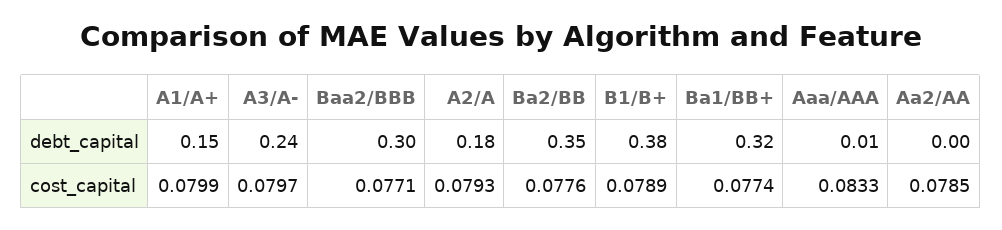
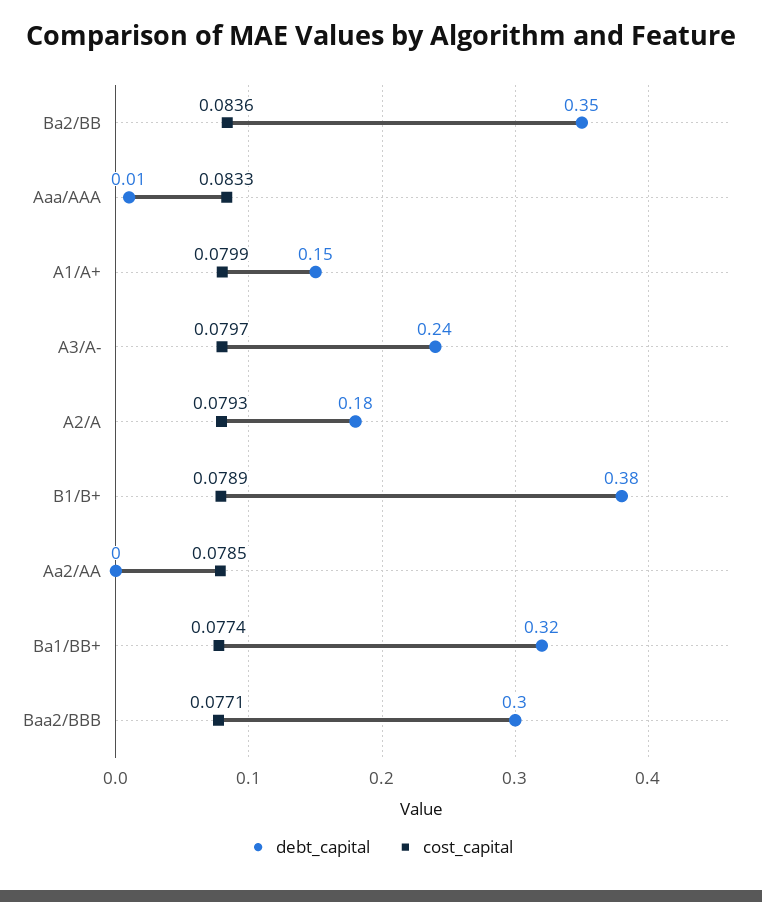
  {
    "debt_capital": {
      "A1/A+": 0.15,
      "A3/A-": 0.24,
      "Baa2/BBB": 0.3,
      "A2/A": 0.18,
      "Ba2/BB": 0.35,
      "B1/B+": 0.38,
      "Ba1/BB+": 0.32,
      "Aaa/AAA": 0.01,
      "Aa2/AA": 0
    },
    "cost_capital": {
      "A1/A+": 0.0799,
      "A3/A-": 0.0797,
      "Baa2/BBB": 0.0771,
      "A2/A": 0.0793,
-     "Ba2/BB": 0.0776,
+     "Ba2/BB": 0.0836,
      "B1/B+": 0.0789,
      "Ba1/BB+": 0.0774,
      "Aaa/AAA": 0.0833,
      "Aa2/AA": 0.0785
    }
  }

